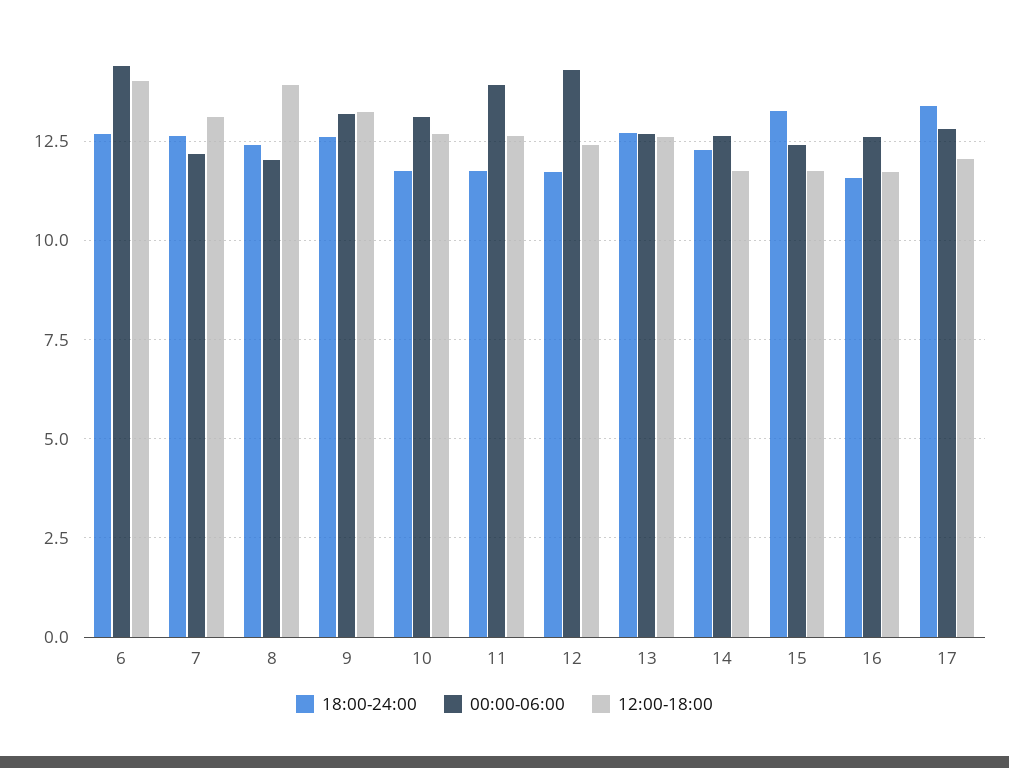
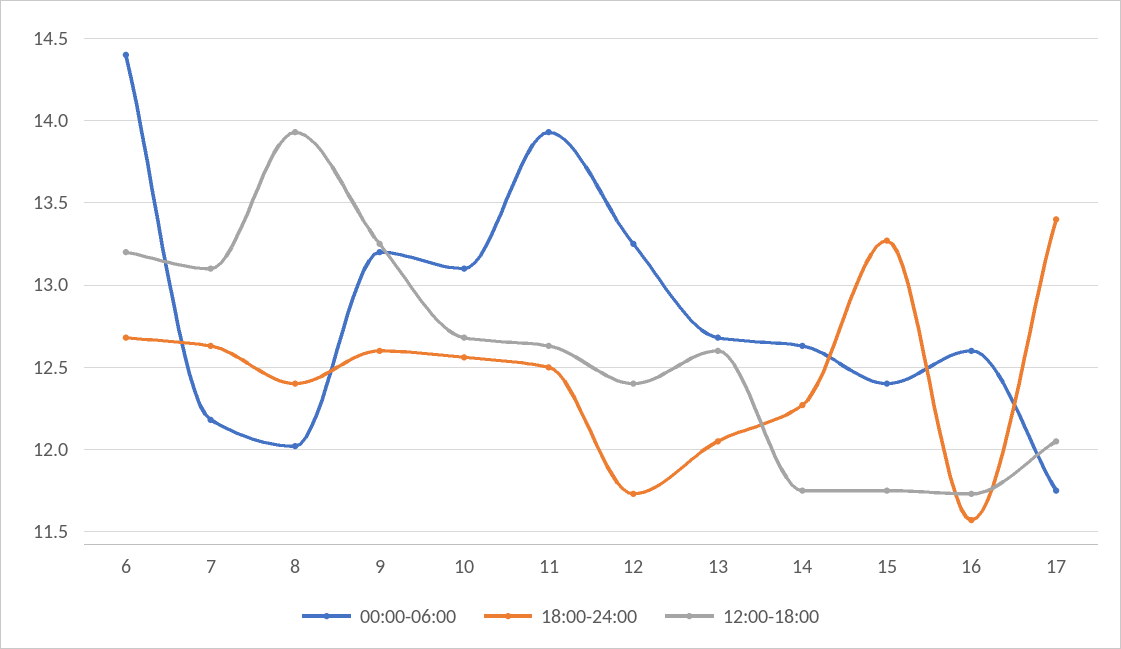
  {
    "18:00-24:00": {
      "6": 12.7,
      "7": 12.65,
      "8": 12.4,
      "9": 12.6,
-     "10": 11.75,
+     "10": 12.55,
-     "11": 11.75,
+     "11": 12.5,
      "12": 11.75,
-     "13": 12.75,
+     "13": 12.05,
      "14": 12.25,
      "15": 13.25,
      "16": 11.55,
      "17": 13.4
    },
    "00:00-06:00": {
      "6": 14.4,
      "7": 12.2,
      "8": 12,
      "9": 13.2,
      "10": 13.1,
      "11": 13.95,
-     "12": 14.25,
+     "12": 13.25,
      "13": 12.7,
      "14": 12.65,
      "15": 12.4,
      "16": 12.6,
-     "17": 12.75
+     "17": 11.75
    },
    "12:00-18:00": {
-     "6": 14,
+     "6": 13.2,
      "7": 13.1,
      "8": 13.95,
      "9": 13.25,
      "10": 12.7,
      "11": 12.65,
      "12": 12.4,
      "13": 12.6,
      "14": 11.75,
      "15": 11.75,
      "16": 11.75,
      "17": 12.05
    }
  }

